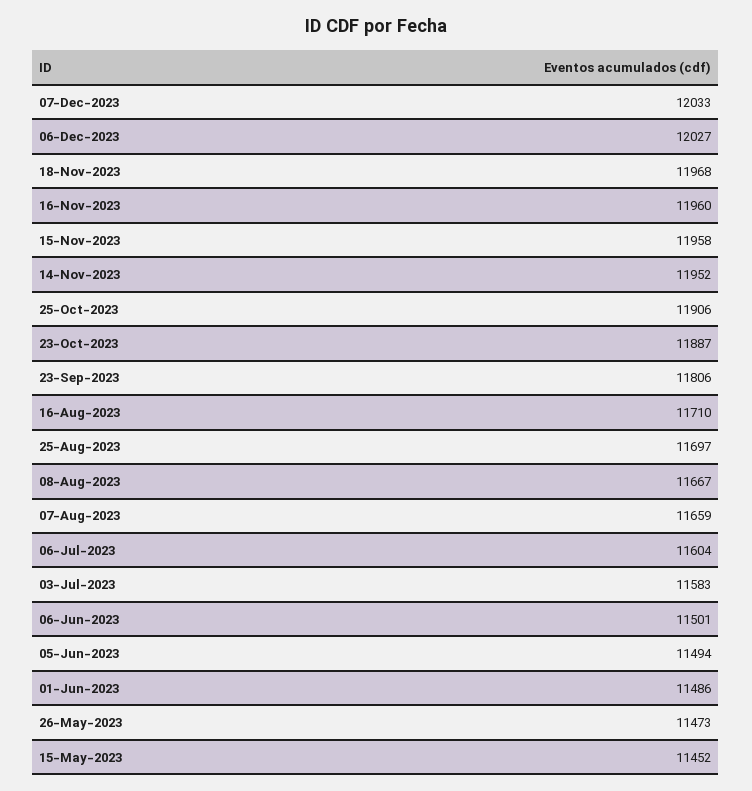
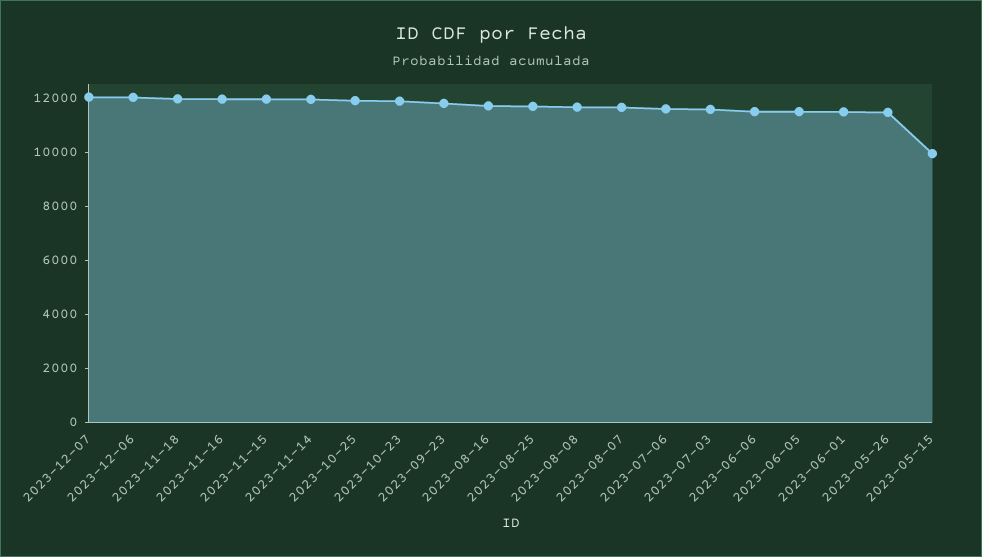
  {
    "07-Dec-2023": 12033,
    "06-Dec-2023": 12027,
    "18-Nov-2023": 11968,
    "16-Nov-2023": 11960,
    "15-Nov-2023": 11958,
    "14-Nov-2023": 11952,
    "25-Oct-2023": 11906,
    "23-Oct-2023": 11887,
    "23-Sep-2023": 11806,
    "16-Aug-2023": 11710,
    "25-Aug-2023": 11697,
    "08-Aug-2023": 11667,
    "07-Aug-2023": 11659,
    "06-Jul-2023": 11604,
    "03-Jul-2023": 11583,
    "06-Jun-2023": 11501,
    "05-Jun-2023": 11494,
    "01-Jun-2023": 11486,
    "26-May-2023": 11473,
-   "15-May-2023": 11452
+   "15-May-2023": 10000
  }

